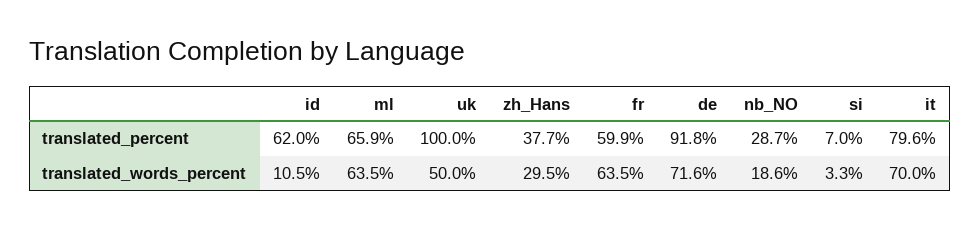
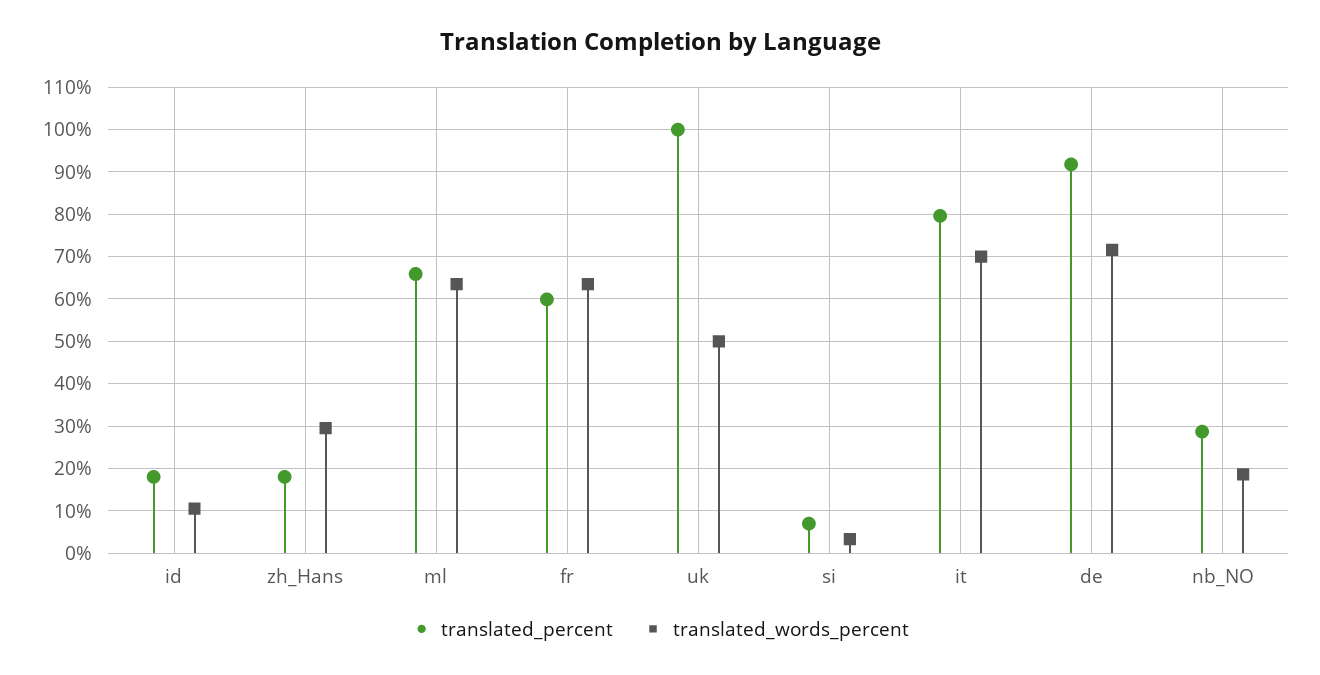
  {
    "translated_percent": {
-     "id": 62,
+     "id": 18,
      "ml": 65.9,
      "uk": 100,
-     "zh_Hans": 37.7,
+     "zh_Hans": 18,
      "fr": 59.9,
      "de": 91.8,
      "nb_NO": 28.7,
      "si": 7,
      "it": 79.6
    },
    "translated_words_percent": {
      "id": 10.5,
      "ml": 63.5,
      "uk": 50,
      "zh_Hans": 29.5,
      "fr": 63.5,
      "de": 71.6,
      "nb_NO": 18.6,
      "si": 3.3,
      "it": 70
    }
  }

